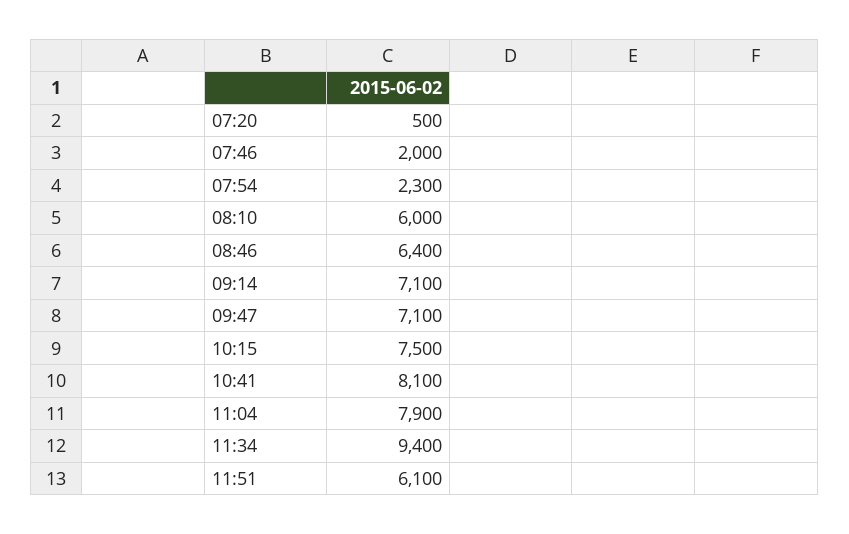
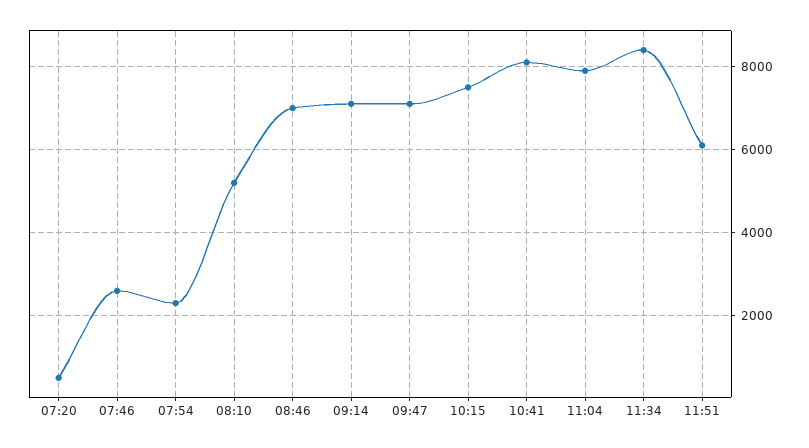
  {
    "07:20": 500,
-   "07:46": 2000,
+   "07:46": 2600,
    "07:54": 2300,
-   "08:10": 6000,
+   "08:10": 5200,
-   "08:46": 6400,
+   "08:46": 7000,
    "09:14": 7100,
    "09:47": 7100,
    "10:15": 7500,
    "10:41": 8100,
    "11:04": 7900,
-   "11:34": 9400,
+   "11:34": 8400,
    "11:51": 6100
  }

